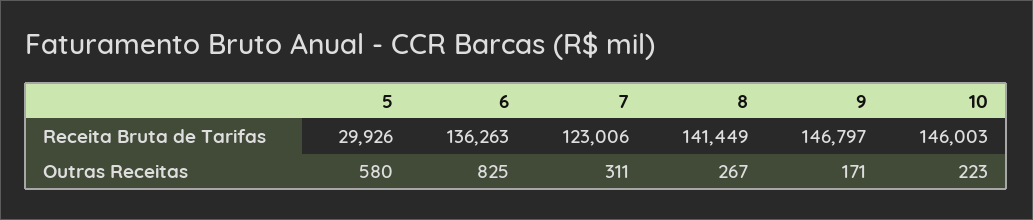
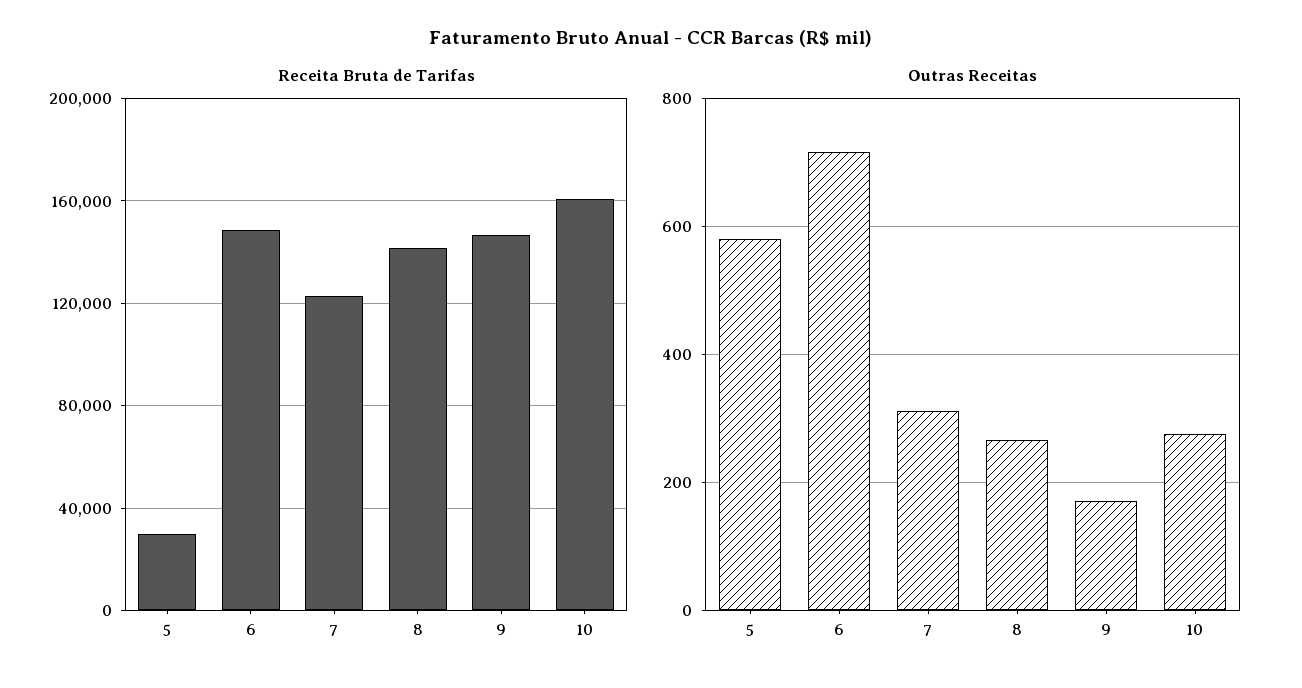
  {
    "Receita Bruta de Tarifas": {
      "5": 29926,
-     "6": 136263,
+     "6": 150000,
      "7": 123006,
      "8": 141449,
      "9": 146797,
-     "10": 146003
+     "10": 160000
    },
    "Outras Receitas": {
      "5": 580,
-     "6": 825,
+     "6": 720,
      "7": 311,
      "8": 267,
      "9": 171,
-     "10": 223
+     "10": 280
    }
  }

